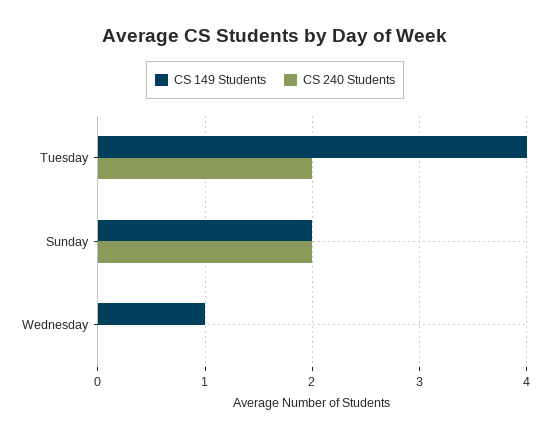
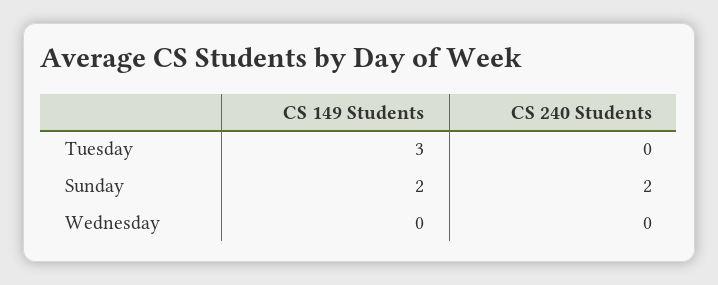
  {
    "CS 149 Students": {
-     "Tuesday": 4,
+     "Tuesday": 3,
      "Sunday": 2,
-     "Wednesday": 1
+     "Wednesday": 0
    },
    "CS 240 Students": {
-     "Tuesday": 2,
+     "Tuesday": 0,
      "Sunday": 2,
      "Wednesday": 0
    }
  }

